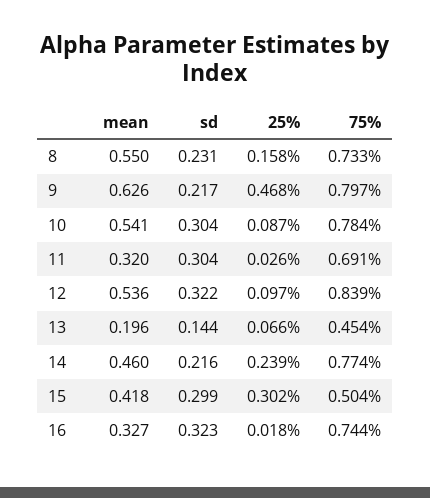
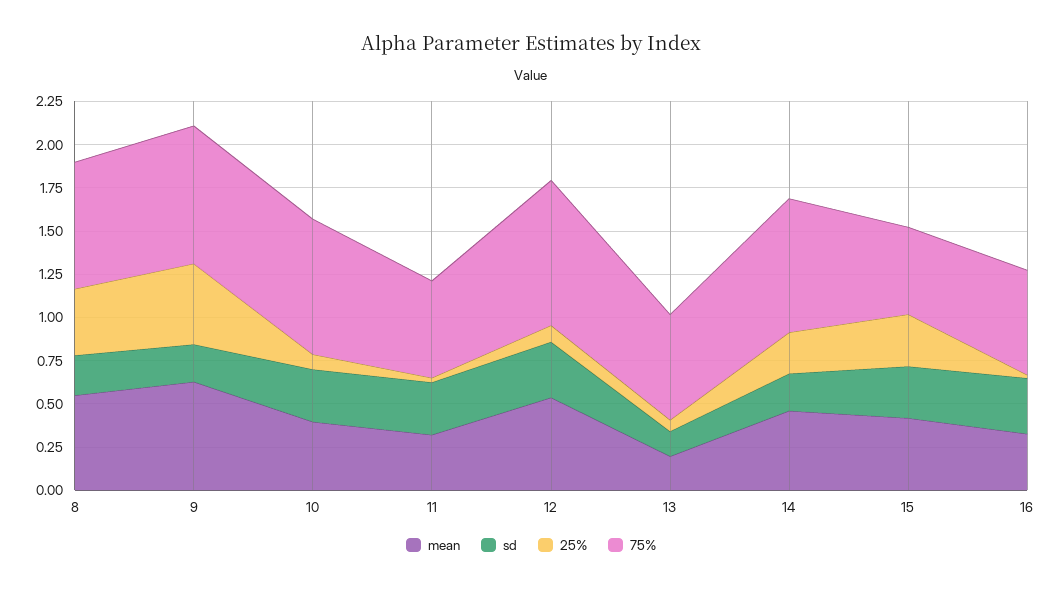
  {
    "mean": {
      "8": 0.55,
      "9": 0.626,
-     "10": 0.541,
+     "10": 0.4,
      "11": 0.32,
      "12": 0.536,
      "13": 0.196,
      "14": 0.46,
      "15": 0.418,
      "16": 0.327
    },
    "sd": {
      "8": 0.231,
      "9": 0.217,
      "10": 0.304,
      "11": 0.304,
      "12": 0.322,
      "13": 0.144,
      "14": 0.216,
      "15": 0.299,
      "16": 0.323
    },
    "25%": {
-     "8": 0.158,
+     "8": 0.4,
      "9": 0.468,
      "10": 0.087,
      "11": 0.026,
      "12": 0.097,
      "13": 0.066,
      "14": 0.239,
      "15": 0.302,
      "16": 0.018
    },
    "75%": {
      "8": 0.733,
      "9": 0.797,
      "10": 0.784,
-     "11": 0.691,
+     "11": 0.55,
      "12": 0.839,
-     "13": 0.454,
+     "13": 0.6,
      "14": 0.774,
      "15": 0.504,
-     "16": 0.744
+     "16": 0.6
    }
  }

